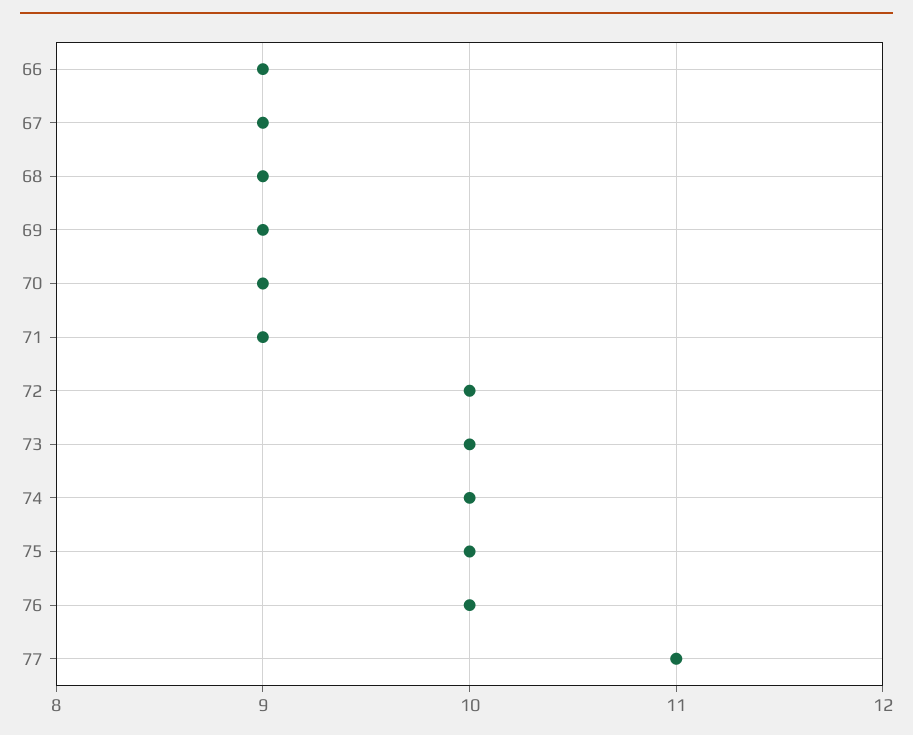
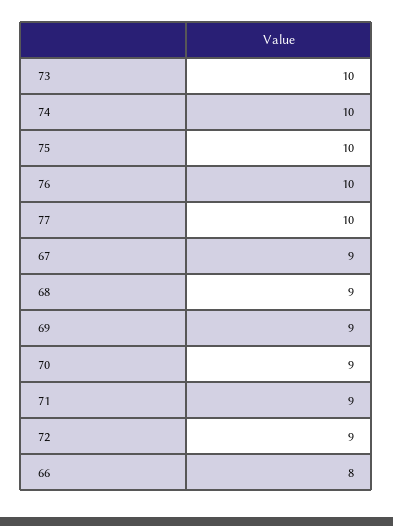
  {
-   "66": 9,
+   "66": 8,
    "67": 9,
    "68": 9,
    "69": 9,
    "70": 9,
    "71": 9,
-   "72": 10,
+   "72": 9,
    "73": 10,
    "74": 10,
    "75": 10,
    "76": 10,
-   "77": 11
+   "77": 10
  }

